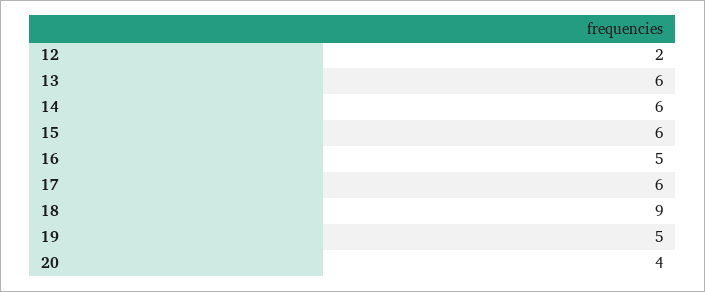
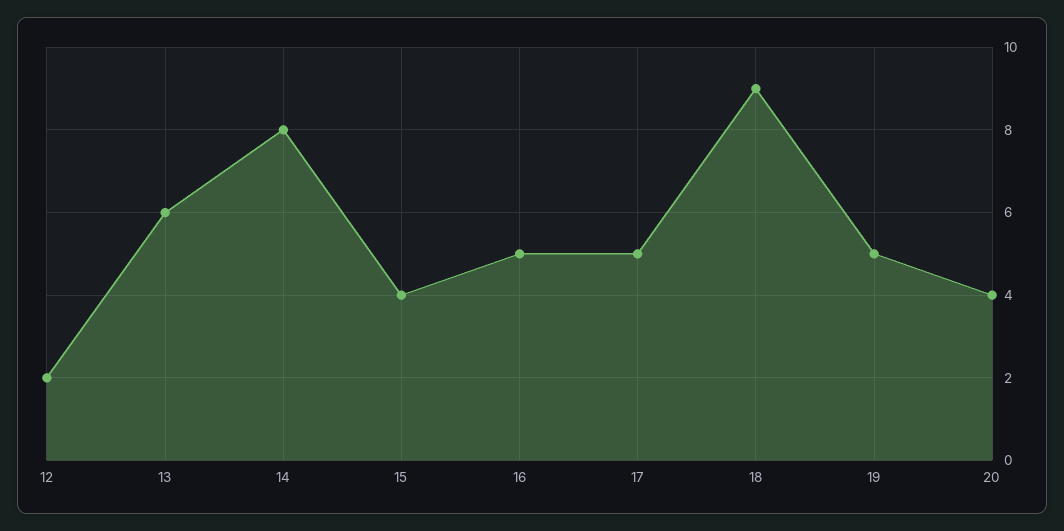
  {
    "12": 2,
    "13": 6,
-   "14": 6,
+   "14": 8,
-   "15": 6,
+   "15": 4,
    "16": 5,
-   "17": 6,
+   "17": 5,
    "18": 9,
    "19": 5,
    "20": 4
  }

